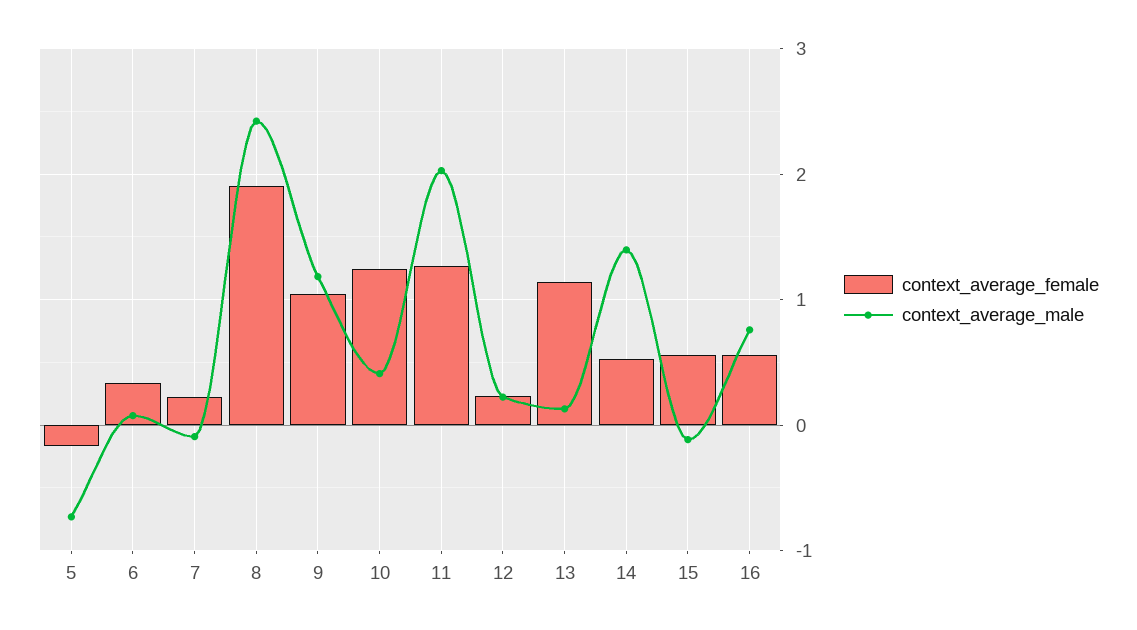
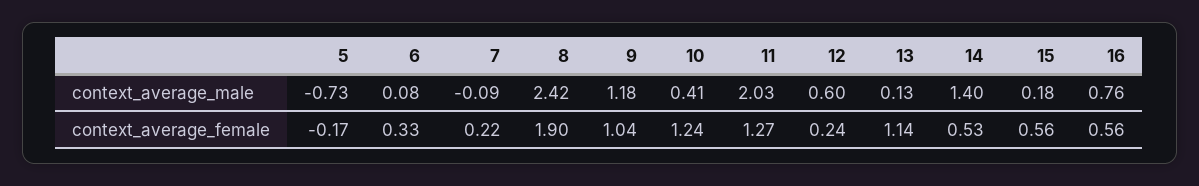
  {
    "context_average_female": {
      "5": -0.17,
      "6": 0.33,
      "7": 0.22,
      "8": 1.9,
      "9": 1.04,
      "10": 1.24,
      "11": 1.27,
      "12": 0.24,
      "13": 1.14,
      "14": 0.53,
      "15": 0.56,
      "16": 0.56
    },
    "context_average_male": {
      "5": -0.73,
      "6": 0.08,
      "7": -0.09,
      "8": 2.42,
      "9": 1.18,
      "10": 0.41,
      "11": 2.03,
-     "12": 0.2,
+     "12": 0.6,
      "13": 0.13,
      "14": 1.4,
-     "15": -0.1,
+     "15": 0.18,
      "16": 0.76
    }
  }

